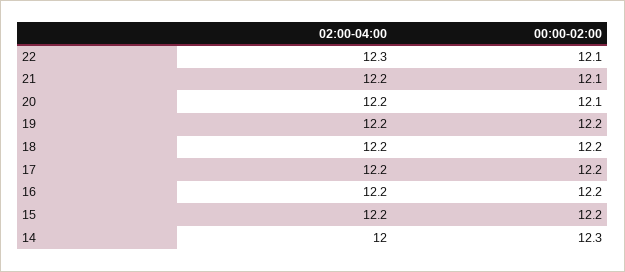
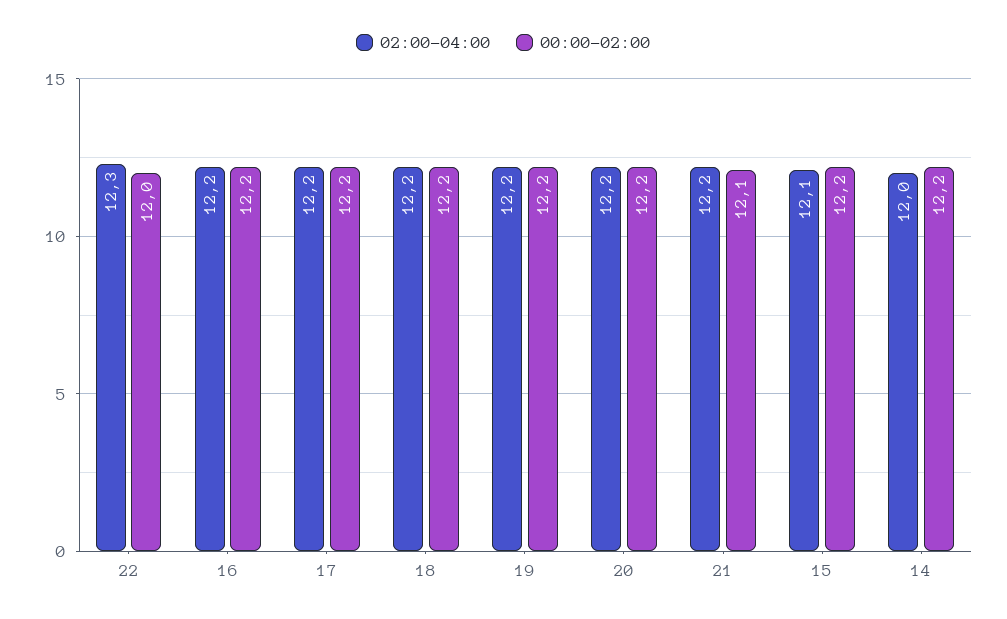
  {
    "02:00-04:00": {
      "22": 12.3,
      "21": 12.2,
      "20": 12.2,
      "19": 12.2,
      "18": 12.2,
      "17": 12.2,
      "16": 12.2,
-     "15": 12.2,
+     "15": 12.1,
      "14": 12
    },
    "00:00-02:00": {
-     "22": 12.1,
+     "22": 12,
      "21": 12.1,
-     "20": 12.1,
+     "20": 12.2,
      "19": 12.2,
      "18": 12.2,
      "17": 12.2,
      "16": 12.2,
      "15": 12.2,
-     "14": 12.3
+     "14": 12.2
    }
  }

